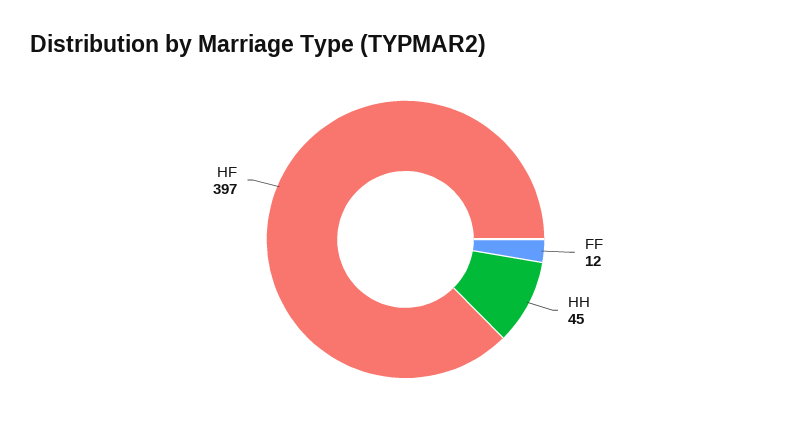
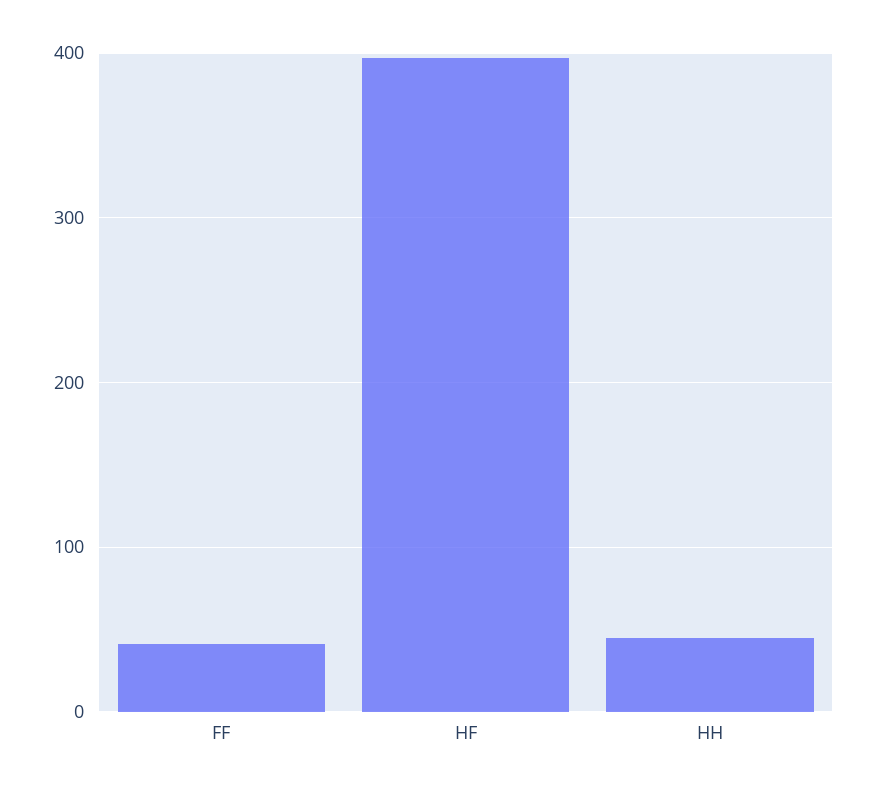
  {
-   "FF": 12,
+   "FF": 40,
    "HH": 45,
    "HF": 397
  }

